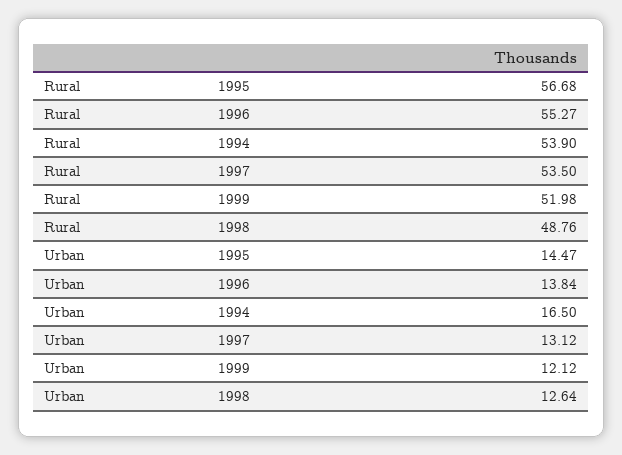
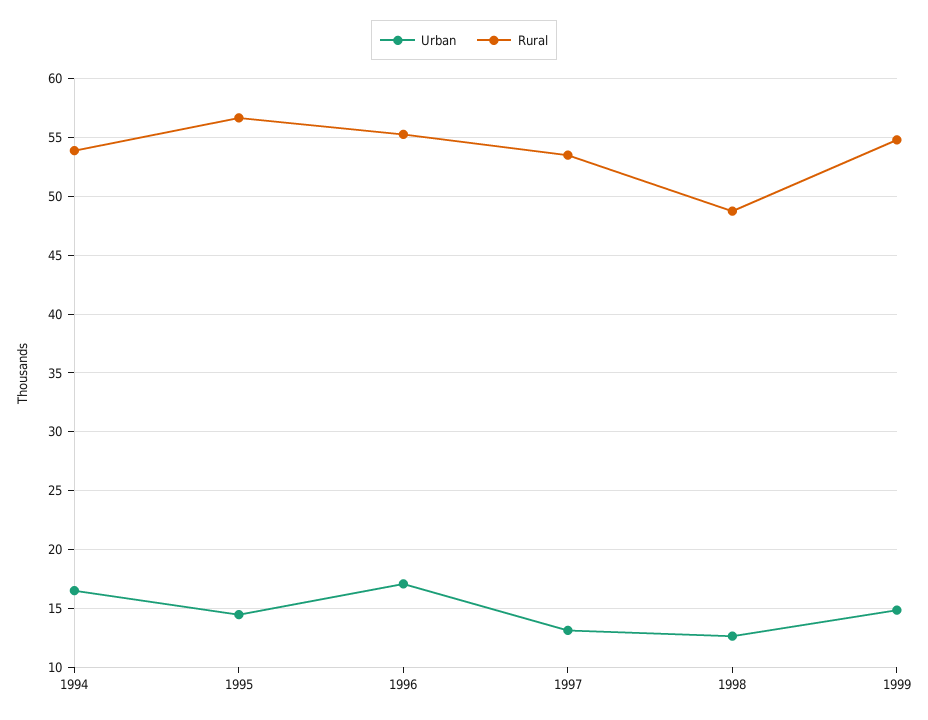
  {
    "Rural": {
      "1995": 56.68,
      "1996": 55.27,
      "1994": 53.9,
      "1997": 53.5,
-     "1999": 51.98,
+     "1999": 55,
      "1998": 48.76
    },
    "Urban": {
      "1995": 14.47,
-     "1996": 13.84,
+     "1996": 17,
      "1994": 16.5,
      "1997": 13.12,
-     "1999": 12.12,
+     "1999": 15,
      "1998": 12.64
    }
  }

